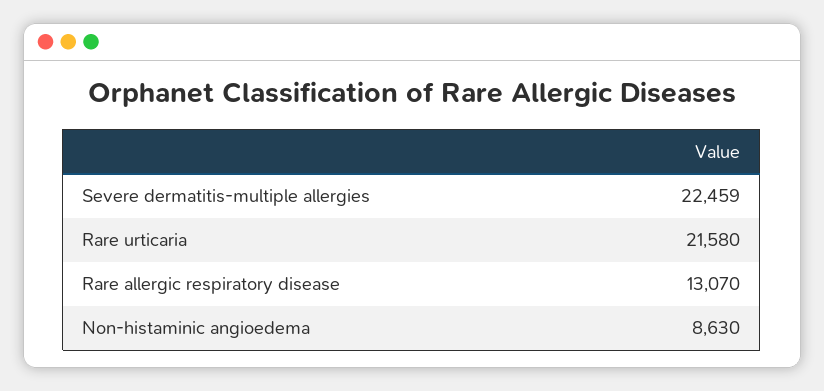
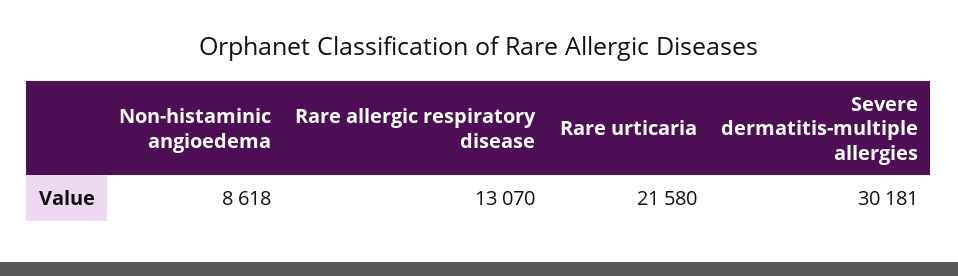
  {
-   "Severe dermatitis-multiple allergies": 22459,
+   "Severe dermatitis-multiple allergies": 30181,
    "Rare urticaria": 21580,
    "Rare allergic respiratory disease": 13070,
-   "Non-histaminic angioedema": 8630
+   "Non-histaminic angioedema": 8618
  }

